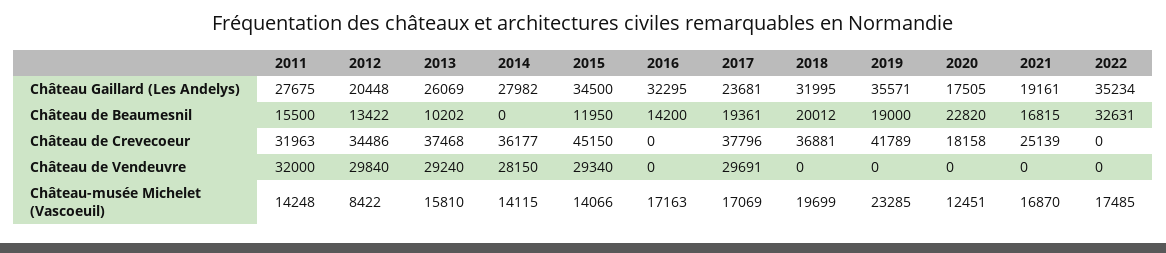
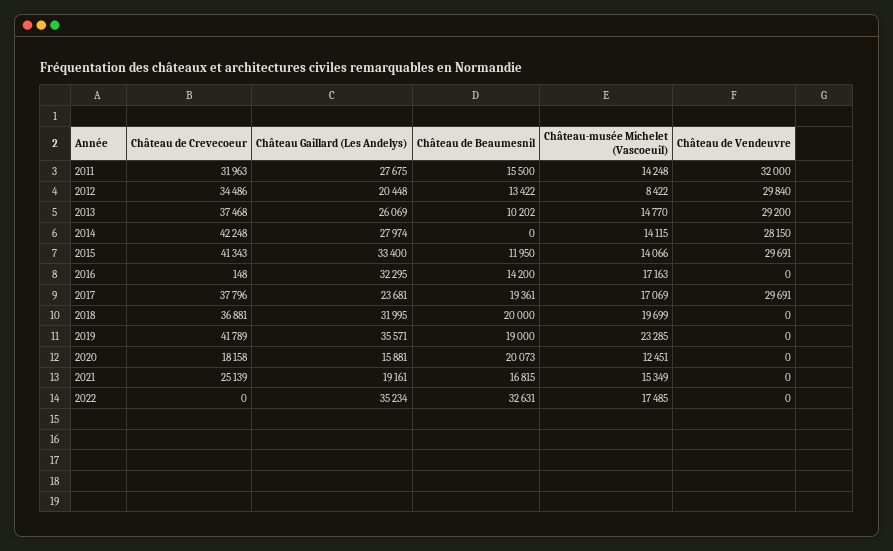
  {
    "2011": {
      "Château Gaillard (Les Andelys)": 27675,
      "Château de Beaumesnil": 15500,
      "Château de Crevecoeur": 31963,
      "Château de Vendeuvre": 32000,
      "Château-musée Michelet (Vascoeuil)": 14248
    },
    "2012": {
      "Château Gaillard (Les Andelys)": 20448,
      "Château de Beaumesnil": 13422,
      "Château de Crevecoeur": 34486,
      "Château de Vendeuvre": 29840,
      "Château-musée Michelet (Vascoeuil)": 8422
    },
    "2013": {
      "Château Gaillard (Les Andelys)": 26069,
      "Château de Beaumesnil": 10202,
      "Château de Crevecoeur": 37468,
-     "Château de Vendeuvre": 29240,
+     "Château de Vendeuvre": 29200,
-     "Château-musée Michelet (Vascoeuil)": 15810
+     "Château-musée Michelet (Vascoeuil)": 14770
    },
    "2014": {
-     "Château Gaillard (Les Andelys)": 27982,
+     "Château Gaillard (Les Andelys)": 27974,
      "Château de Beaumesnil": 0,
-     "Château de Crevecoeur": 36177,
+     "Château de Crevecoeur": 42248,
      "Château de Vendeuvre": 28150,
      "Château-musée Michelet (Vascoeuil)": 14115
    },
    "2015": {
-     "Château Gaillard (Les Andelys)": 34500,
+     "Château Gaillard (Les Andelys)": 33400,
      "Château de Beaumesnil": 11950,
-     "Château de Crevecoeur": 45150,
+     "Château de Crevecoeur": 41343,
-     "Château de Vendeuvre": 29340,
+     "Château de Vendeuvre": 29691,
      "Château-musée Michelet (Vascoeuil)": 14066
    },
    "2016": {
      "Château Gaillard (Les Andelys)": 32295,
      "Château de Beaumesnil": 14200,
-     "Château de Crevecoeur": 0,
+     "Château de Crevecoeur": 148,
      "Château de Vendeuvre": 0,
      "Château-musée Michelet (Vascoeuil)": 17163
    },
    "2017": {
      "Château Gaillard (Les Andelys)": 23681,
      "Château de Beaumesnil": 19361,
      "Château de Crevecoeur": 37796,
      "Château de Vendeuvre": 29691,
      "Château-musée Michelet (Vascoeuil)": 17069
    },
    "2018": {
      "Château Gaillard (Les Andelys)": 31995,
-     "Château de Beaumesnil": 20012,
+     "Château de Beaumesnil": 20000,
      "Château de Crevecoeur": 36881,
      "Château de Vendeuvre": 0,
      "Château-musée Michelet (Vascoeuil)": 19699
    },
    "2019": {
      "Château Gaillard (Les Andelys)": 35571,
      "Château de Beaumesnil": 19000,
      "Château de Crevecoeur": 41789,
      "Château de Vendeuvre": 0,
      "Château-musée Michelet (Vascoeuil)": 23285
    },
    "2020": {
-     "Château Gaillard (Les Andelys)": 17505,
+     "Château Gaillard (Les Andelys)": 15881,
-     "Château de Beaumesnil": 22820,
+     "Château de Beaumesnil": 20073,
      "Château de Crevecoeur": 18158,
      "Château de Vendeuvre": 0,
      "Château-musée Michelet (Vascoeuil)": 12451
    },
    "2021": {
      "Château Gaillard (Les Andelys)": 19161,
      "Château de Beaumesnil": 16815,
      "Château de Crevecoeur": 25139,
      "Château de Vendeuvre": 0,
-     "Château-musée Michelet (Vascoeuil)": 16870
+     "Château-musée Michelet (Vascoeuil)": 15349
    },
    "2022": {
      "Château Gaillard (Les Andelys)": 35234,
      "Château de Beaumesnil": 32631,
      "Château de Crevecoeur": 0,
      "Château de Vendeuvre": 0,
      "Château-musée Michelet (Vascoeuil)": 17485
    }
  }

